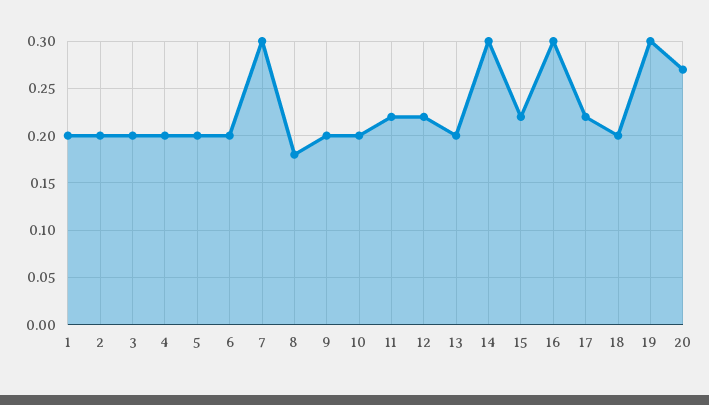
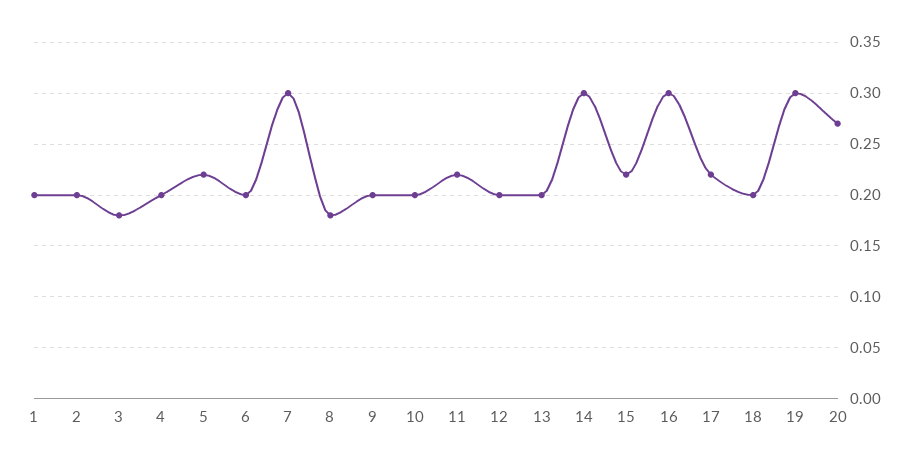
  {
    "1": 0.2,
    "2": 0.2,
-   "3": 0.2,
+   "3": 0.18,
    "4": 0.2,
-   "5": 0.2,
+   "5": 0.22,
    "6": 0.2,
    "7": 0.3,
    "8": 0.18,
    "9": 0.2,
    "10": 0.2,
    "11": 0.22,
-   "12": 0.22,
+   "12": 0.2,
    "13": 0.2,
    "14": 0.3,
    "15": 0.22,
    "16": 0.3,
    "17": 0.22,
    "18": 0.2,
    "19": 0.3,
    "20": 0.27
  }

